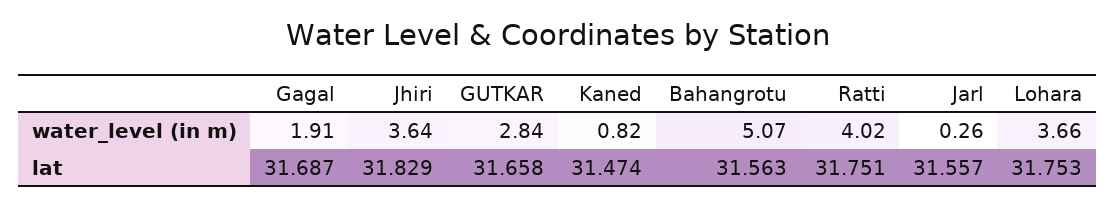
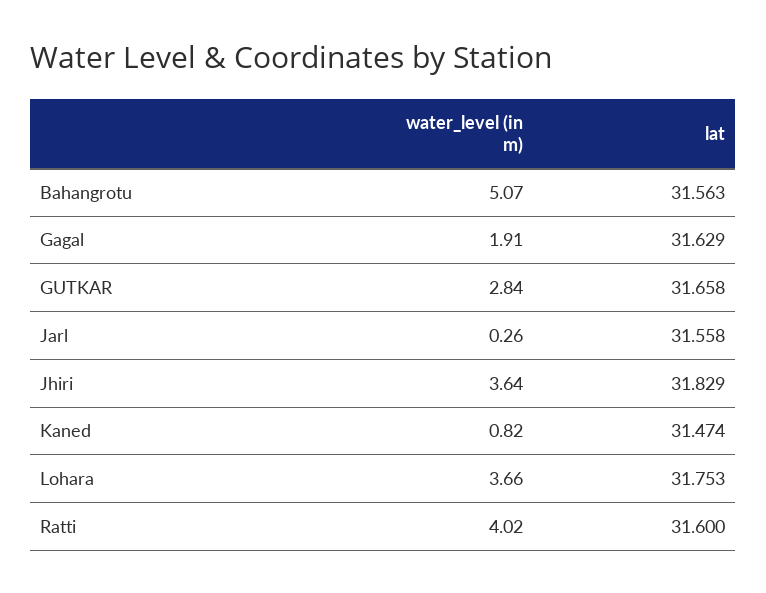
  {
    "Gagal": {
      "water_level (in m)": 1.91,
-     "lat": 31.687
+     "lat": 31.629
    },
    "Jhiri": {
      "water_level (in m)": 3.64,
      "lat": 31.829
    },
    "GUTKAR": {
      "water_level (in m)": 2.84,
      "lat": 31.658
    },
    "Kaned": {
      "water_level (in m)": 0.82,
      "lat": 31.474
    },
    "Bahangrotu": {
      "water_level (in m)": 5.07,
      "lat": 31.563
    },
    "Ratti": {
      "water_level (in m)": 4.02,
-     "lat": 31.751
+     "lat": 31.6
    },
    "Jarl": {
      "water_level (in m)": 0.26,
-     "lat": 31.557
+     "lat": 31.558
    },
    "Lohara": {
      "water_level (in m)": 3.66,
      "lat": 31.753
    }
  }

